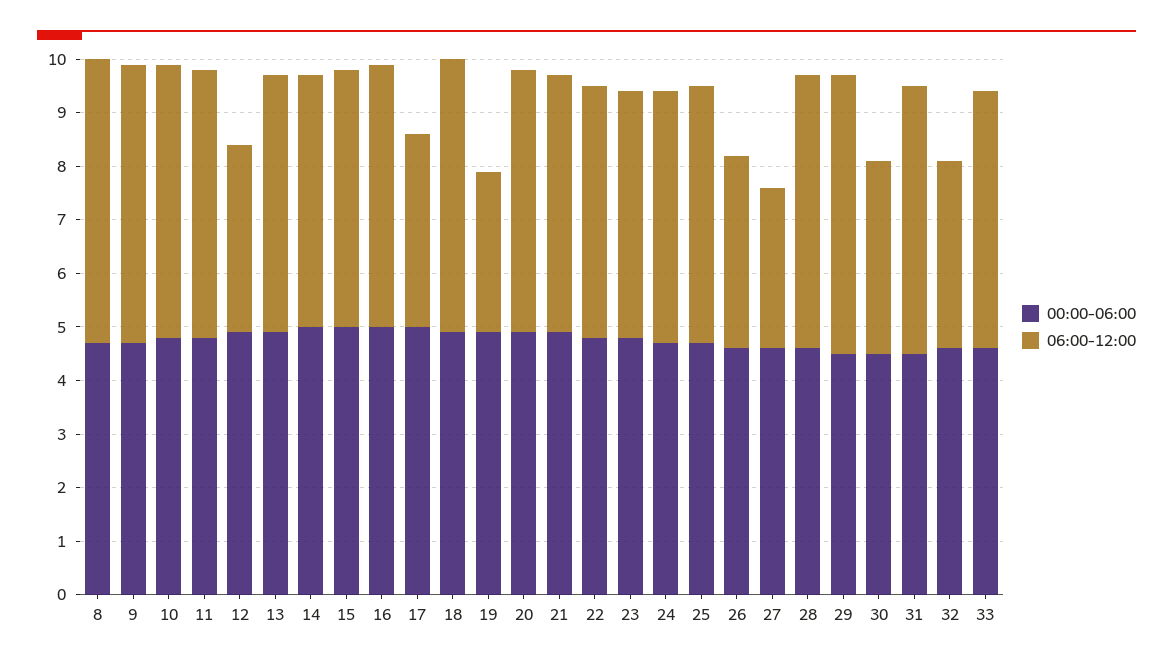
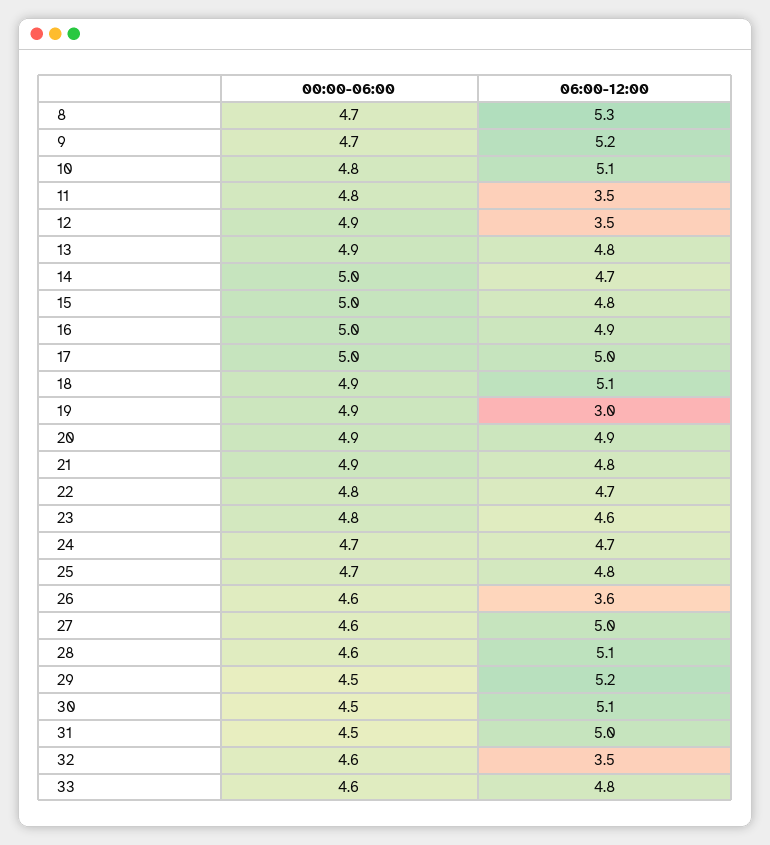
  {
    "00:00-06:00": {
      "8": 4.7,
      "9": 4.7,
      "10": 4.8,
      "11": 4.8,
      "12": 4.9,
      "13": 4.9,
      "14": 5,
      "15": 5,
      "16": 5,
      "17": 5,
      "18": 4.9,
      "19": 4.9,
      "20": 4.9,
      "21": 4.9,
      "22": 4.8,
      "23": 4.8,
      "24": 4.7,
      "25": 4.7,
      "26": 4.6,
      "27": 4.6,
      "28": 4.6,
      "29": 4.5,
      "30": 4.5,
      "31": 4.5,
      "32": 4.6,
      "33": 4.6
    },
    "06:00-12:00": {
      "8": 5.3,
      "9": 5.2,
      "10": 5.1,
-     "11": 5,
+     "11": 3.5,
      "12": 3.5,
      "13": 4.8,
      "14": 4.7,
      "15": 4.8,
      "16": 4.9,
-     "17": 3.5,
+     "17": 5,
      "18": 5.1,
      "19": 3,
      "20": 4.9,
      "21": 4.8,
      "22": 4.7,
      "23": 4.6,
      "24": 4.7,
      "25": 4.8,
      "26": 3.6,
-     "27": 3,
+     "27": 5,
      "28": 5.1,
      "29": 5.2,
-     "30": 3.5,
+     "30": 5.1,
      "31": 5,
      "32": 3.5,
      "33": 4.8
    }
  }

